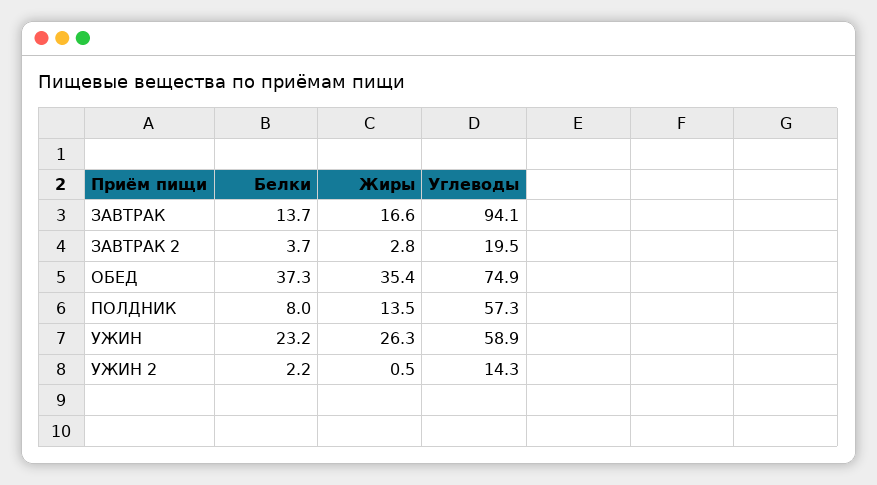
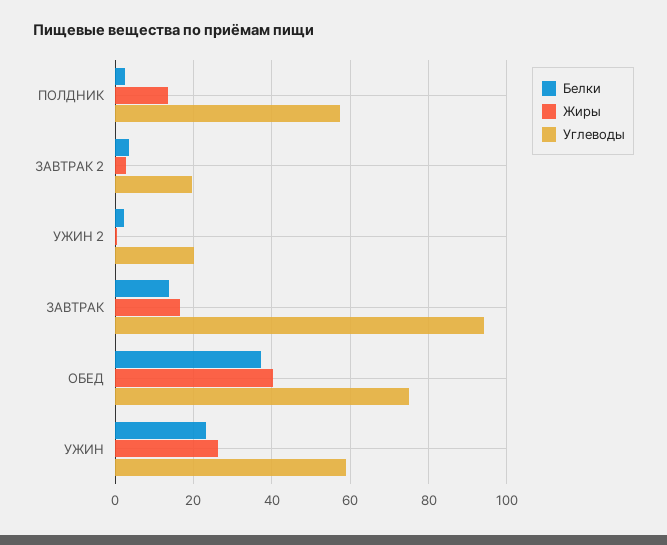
  {
    "Белки": {
      "ЗАВТРАК": 13.7,
      "ЗАВТРАК 2": 3.7,
      "ОБЕД": 37.3,
-     "ПОЛДНИК": 8,
+     "ПОЛДНИК": 2,
      "УЖИН": 23.2,
      "УЖИН 2": 2.2
    },
    "Жиры": {
      "ЗАВТРАК": 16.6,
      "ЗАВТРАК 2": 2.8,
-     "ОБЕД": 35.4,
+     "ОБЕД": 40,
      "ПОЛДНИК": 13.5,
      "УЖИН": 26.3,
      "УЖИН 2": 0.5
    },
    "Углеводы": {
      "ЗАВТРАК": 94.1,
      "ЗАВТРАК 2": 19.5,
      "ОБЕД": 74.9,
      "ПОЛДНИК": 57.3,
      "УЖИН": 58.9,
-     "УЖИН 2": 14.3
+     "УЖИН 2": 20
    }
  }

